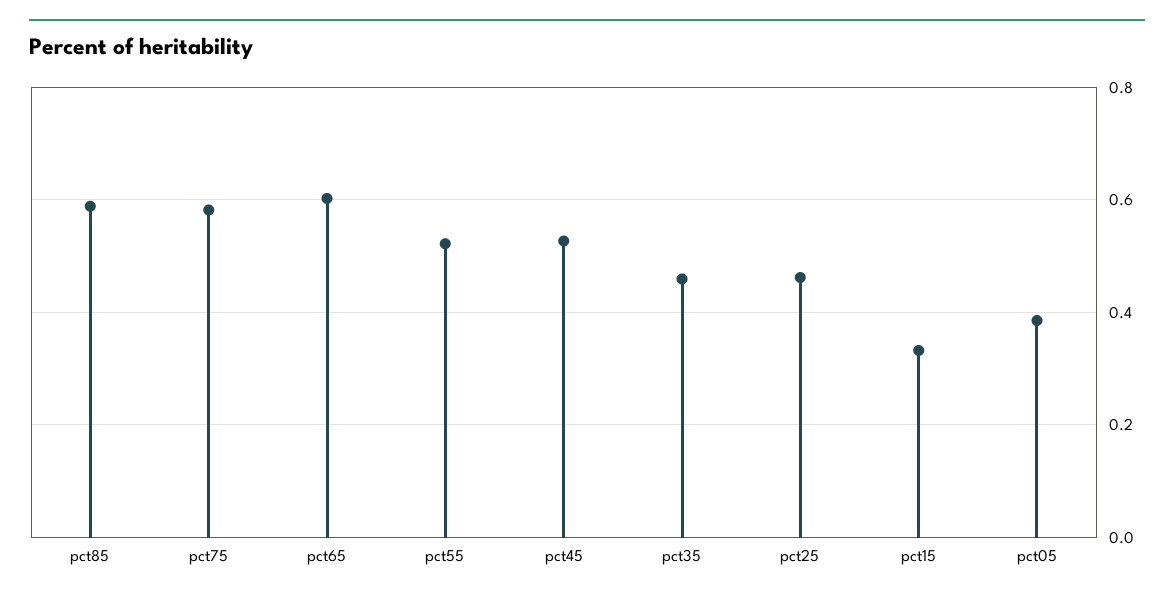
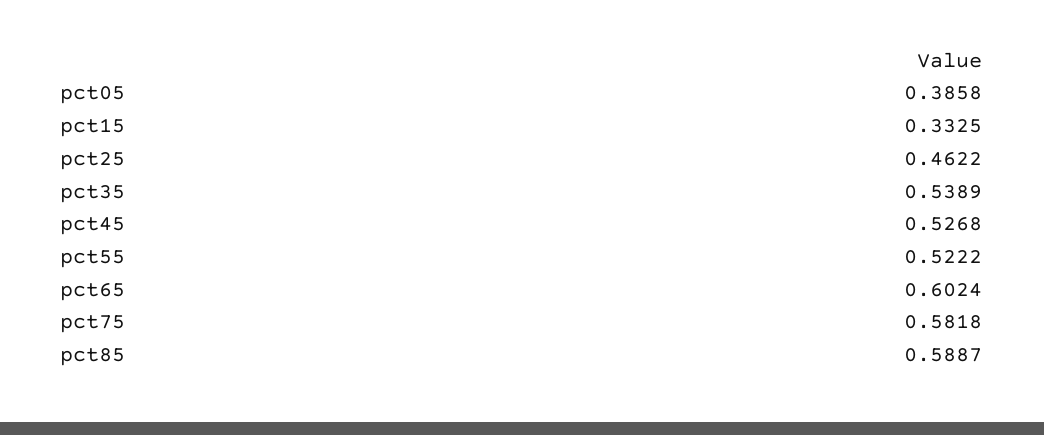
  {
    "pct85": 0.5887,
    "pct75": 0.5818,
    "pct65": 0.6024,
    "pct55": 0.5222,
    "pct45": 0.5268,
-   "pct35": 0.46,
+   "pct35": 0.5389,
    "pct25": 0.4622,
    "pct15": 0.3325,
    "pct05": 0.3858
  }

